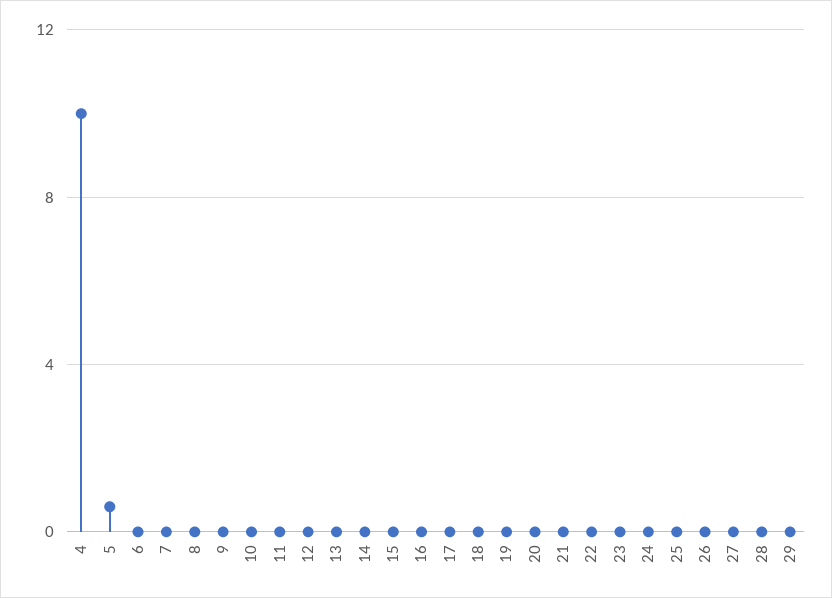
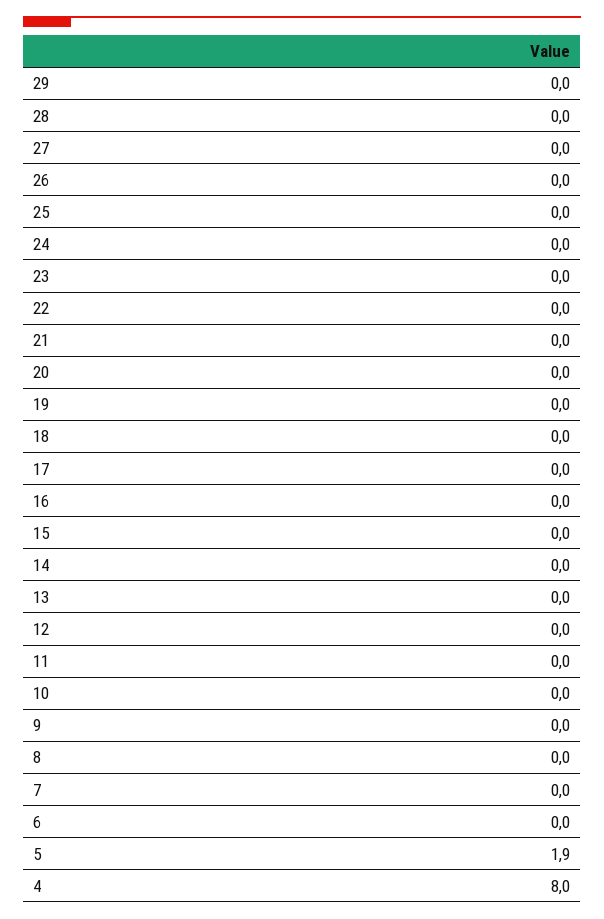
  {
-   "4": 10,
+   "4": 8,
-   "5": 0.5,
+   "5": 1.9,
    "6": 0,
    "7": 0,
    "8": 0,
    "9": 0,
    "10": 0,
    "11": 0,
    "12": 0,
    "13": 0,
    "14": 0,
    "15": 0,
    "16": 0,
    "17": 0,
    "18": 0,
    "19": 0,
    "20": 0,
    "21": 0,
    "22": 0,
    "23": 0,
    "24": 0,
    "25": 0,
    "26": 0,
    "27": 0,
    "28": 0,
    "29": 0
  }

